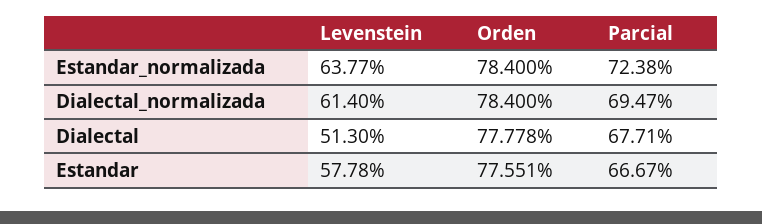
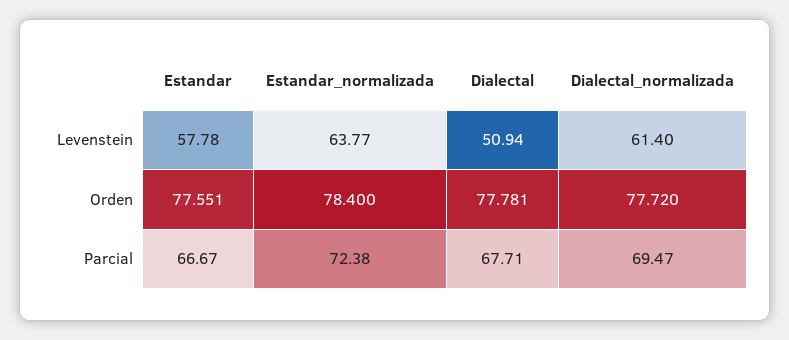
  {
    "Levenstein": {
      "Estandar_normalizada": 63.77,
      "Dialectal_normalizada": 61.4,
-     "Dialectal": 51.3,
+     "Dialectal": 50.94,
      "Estandar": 57.78
    },
    "Orden": {
      "Estandar_normalizada": 78.4,
-     "Dialectal_normalizada": 78.4,
+     "Dialectal_normalizada": 77.72,
-     "Dialectal": 77.778,
+     "Dialectal": 77.781,
      "Estandar": 77.551
    },
    "Parcial": {
      "Estandar_normalizada": 72.38,
      "Dialectal_normalizada": 69.47,
      "Dialectal": 67.71,
      "Estandar": 66.67
    }
  }

